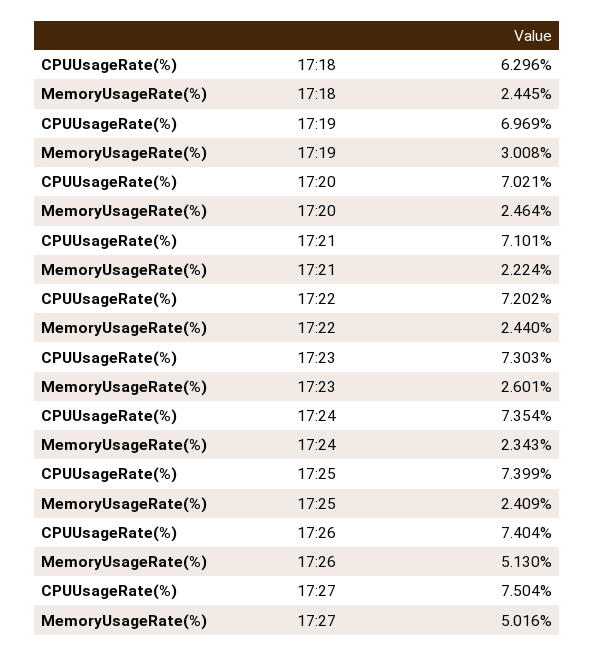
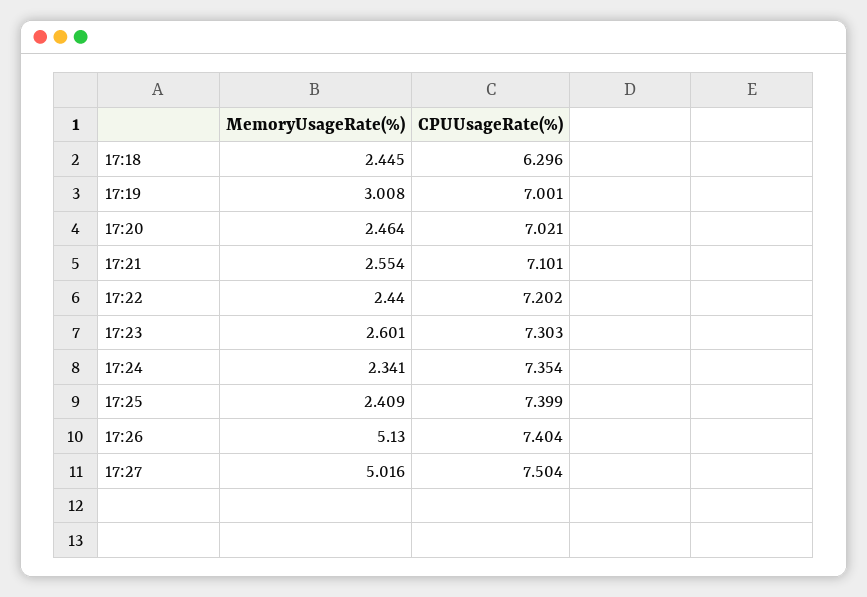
  {
    "CPUUsageRate(%)": {
      "17:18": 6.296,
-     "17:19": 6.969,
+     "17:19": 7.001,
      "17:20": 7.021,
      "17:21": 7.101,
      "17:22": 7.202,
      "17:23": 7.303,
      "17:24": 7.354,
      "17:25": 7.399,
      "17:26": 7.404,
      "17:27": 7.504
    },
    "MemoryUsageRate(%)": {
      "17:18": 2.445,
      "17:19": 3.008,
      "17:20": 2.464,
-     "17:21": 2.224,
+     "17:21": 2.554,
      "17:22": 2.44,
      "17:23": 2.601,
-     "17:24": 2.343,
+     "17:24": 2.341,
      "17:25": 2.409,
      "17:26": 5.13,
      "17:27": 5.016
    }
  }

